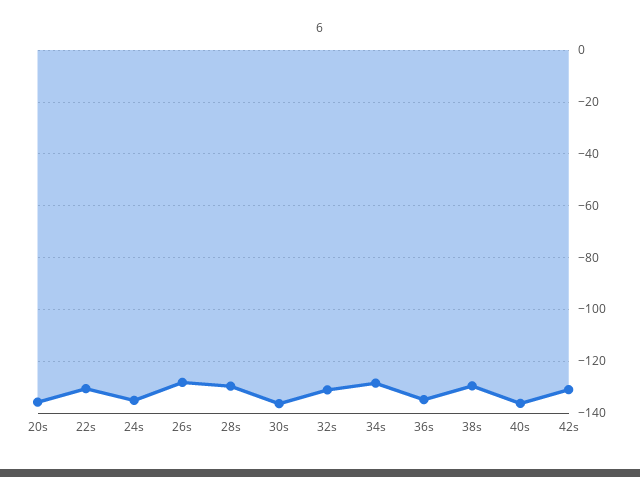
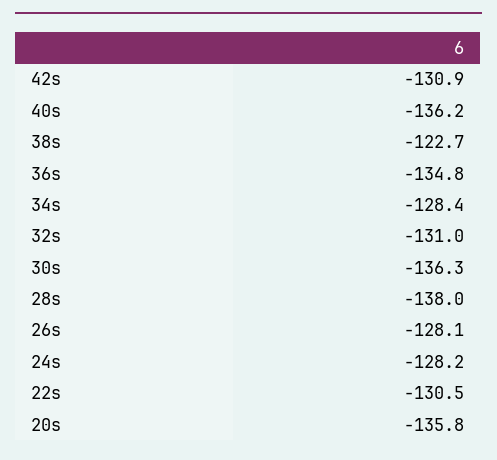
  {
    "20s": -135.8,
    "22s": -130.5,
-   "24s": -135,
+   "24s": -128.2,
    "26s": -128.1,
-   "28s": -130,
+   "28s": -138,
    "30s": -136.3,
    "32s": -131,
    "34s": -128.4,
    "36s": -134.8,
-   "38s": -130,
+   "38s": -122.7,
    "40s": -136.2,
    "42s": -130.9
  }

